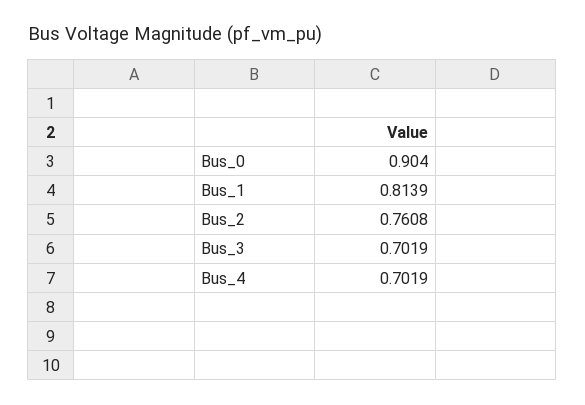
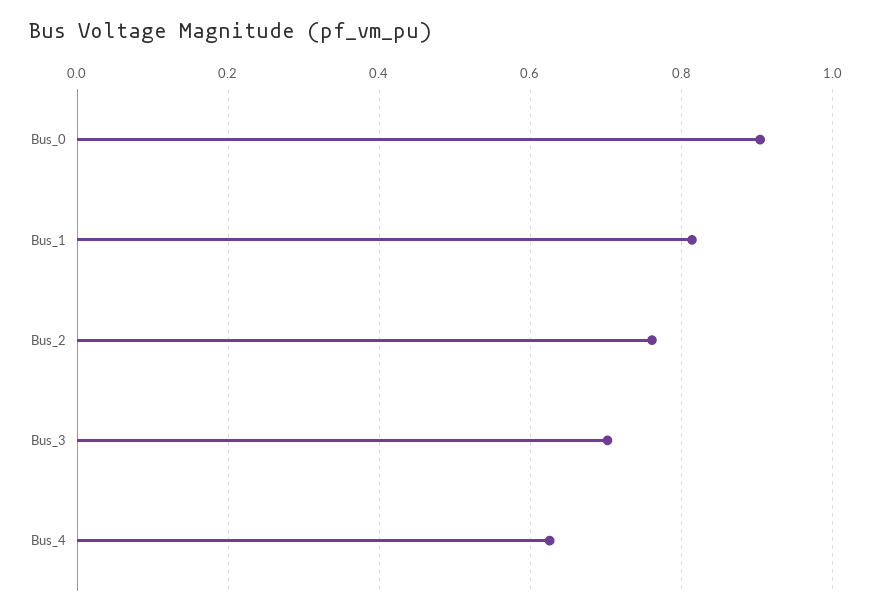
  {
    "Bus_0": 0.904,
    "Bus_1": 0.8139,
    "Bus_2": 0.7608,
    "Bus_3": 0.7019,
-   "Bus_4": 0.7019
+   "Bus_4": 0.62
  }

